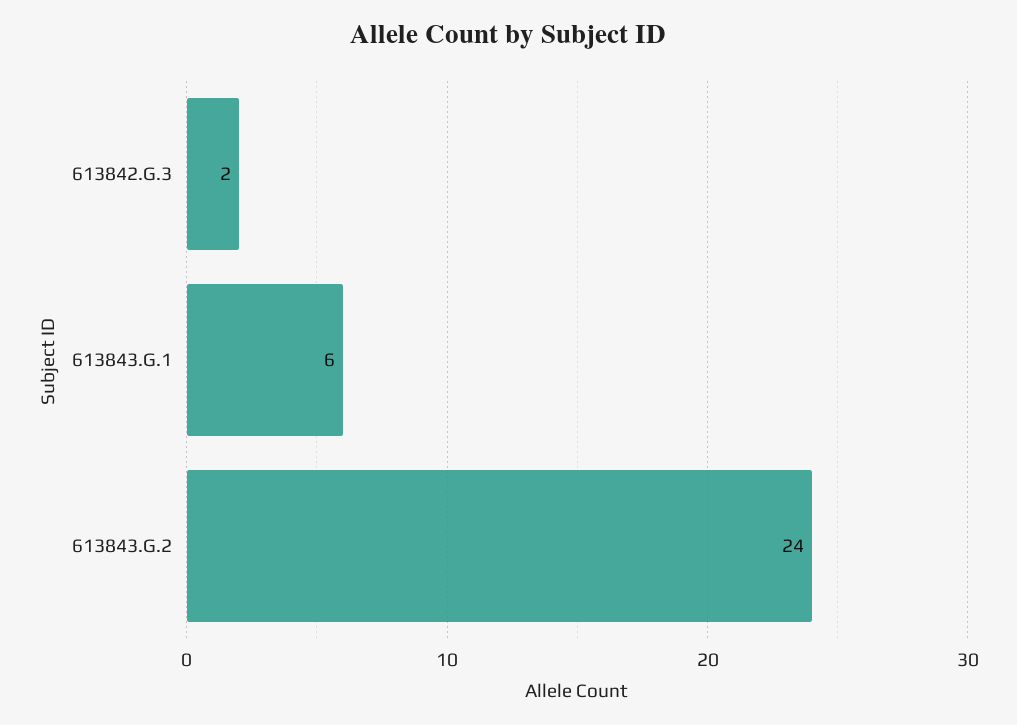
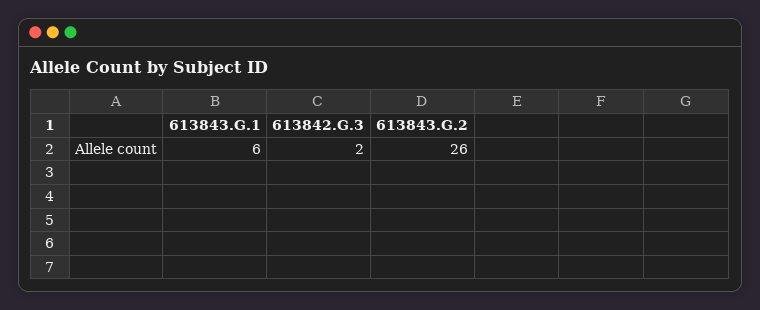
  {
    "613842.G.3": 2,
    "613843.G.1": 6,
-   "613843.G.2": 24
+   "613843.G.2": 26
  }

